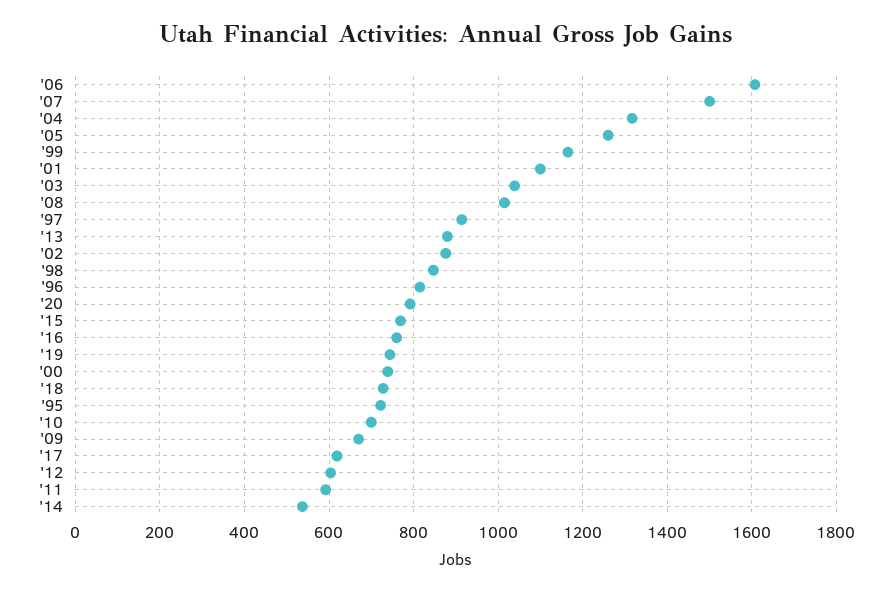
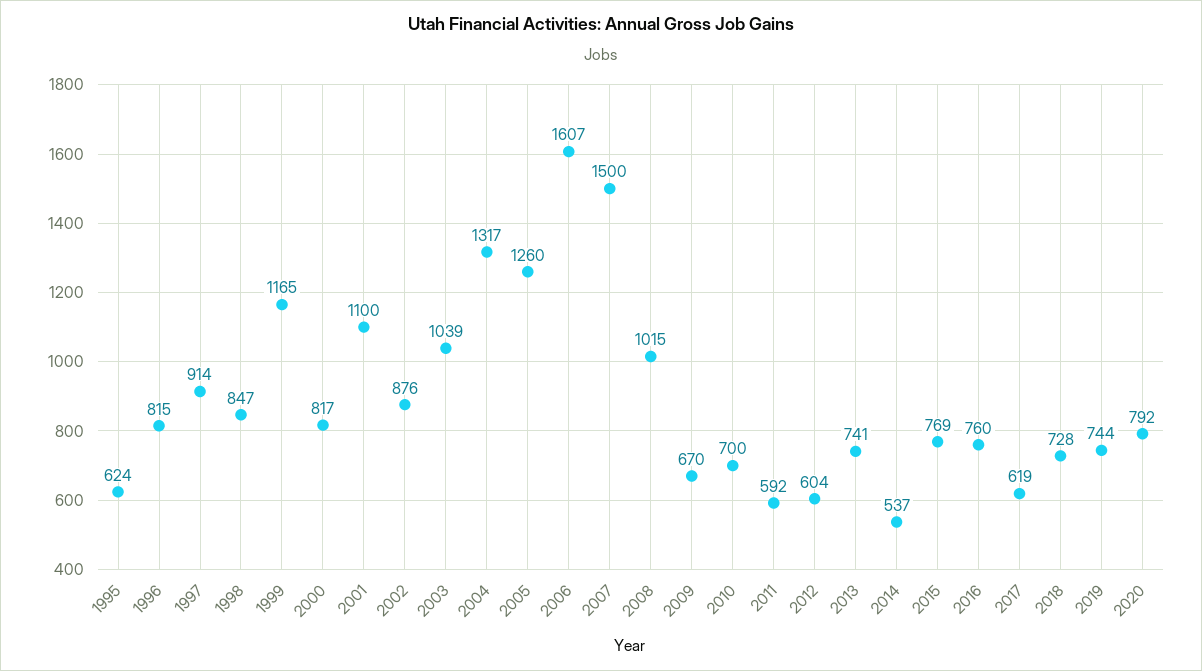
  {
    "'06": 1607,
    "'07": 1500,
    "'04": 1317,
    "'05": 1260,
    "'99": 1165,
    "'01": 1100,
    "'03": 1039,
    "'08": 1015,
    "'97": 914,
-   "'13": 880,
+   "'13": 741,
    "'02": 876,
    "'98": 847,
    "'96": 815,
    "'20": 792,
    "'15": 769,
    "'16": 760,
    "'19": 744,
-   "'00": 740,
+   "'00": 817,
    "'18": 728,
-   "'95": 720,
+   "'95": 624,
    "'10": 700,
    "'09": 670,
    "'17": 619,
    "'12": 604,
    "'11": 592,
    "'14": 537
  }

